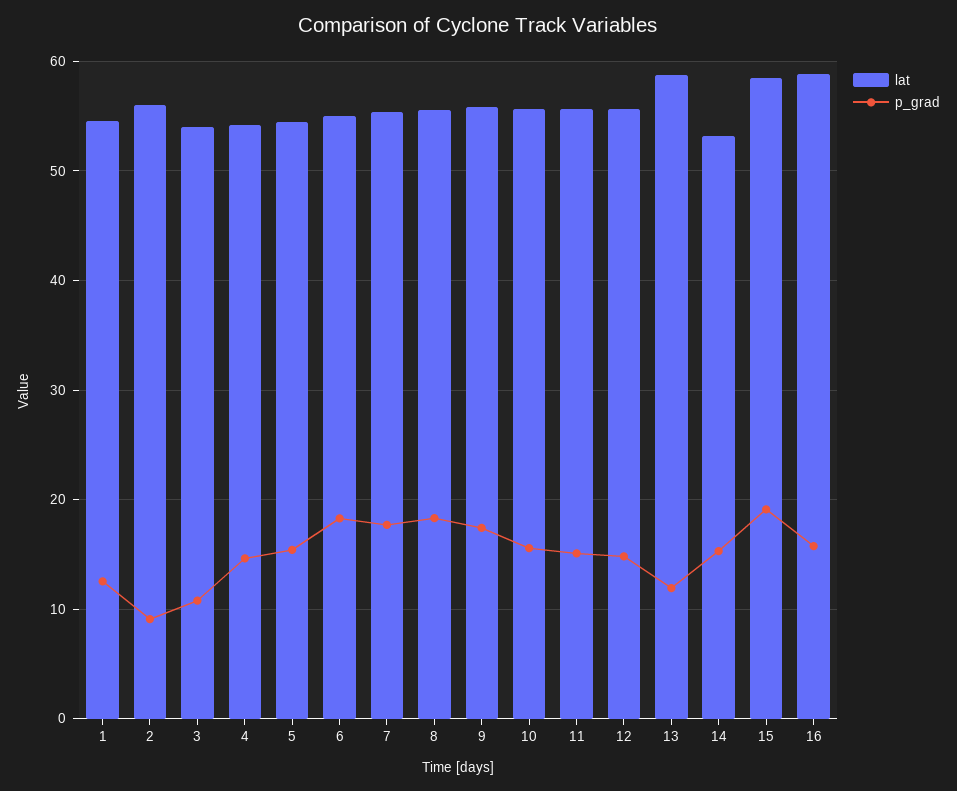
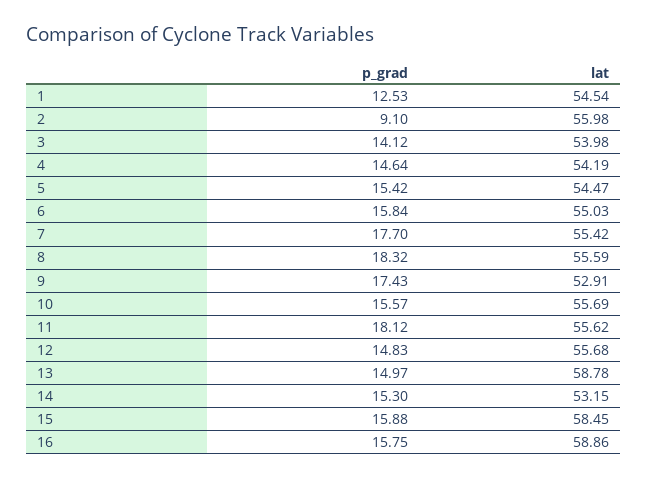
  {
    "lat": {
      "1": 54.54,
      "2": 55.98,
      "3": 53.98,
      "4": 54.19,
      "5": 54.47,
      "6": 55.03,
      "7": 55.42,
      "8": 55.59,
-     "9": 56,
+     "9": 52.91,
      "10": 55.69,
      "11": 55.62,
      "12": 55.68,
      "13": 58.78,
      "14": 53.15,
      "15": 58.45,
      "16": 58.86
    },
    "p_grad": {
      "1": 12.53,
      "2": 9.1,
-     "3": 11,
+     "3": 14.12,
      "4": 14.64,
      "5": 15.42,
-     "6": 18,
+     "6": 15.84,
      "7": 17.7,
      "8": 18.32,
      "9": 17.43,
      "10": 15.57,
-     "11": 15,
+     "11": 18.12,
      "12": 14.83,
-     "13": 12,
+     "13": 14.97,
      "14": 15.3,
-     "15": 19,
+     "15": 15.88,
      "16": 15.75
    }
  }

